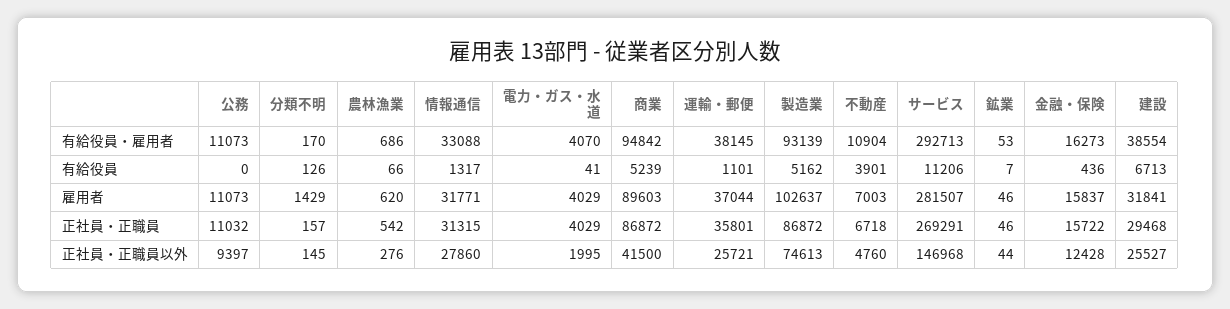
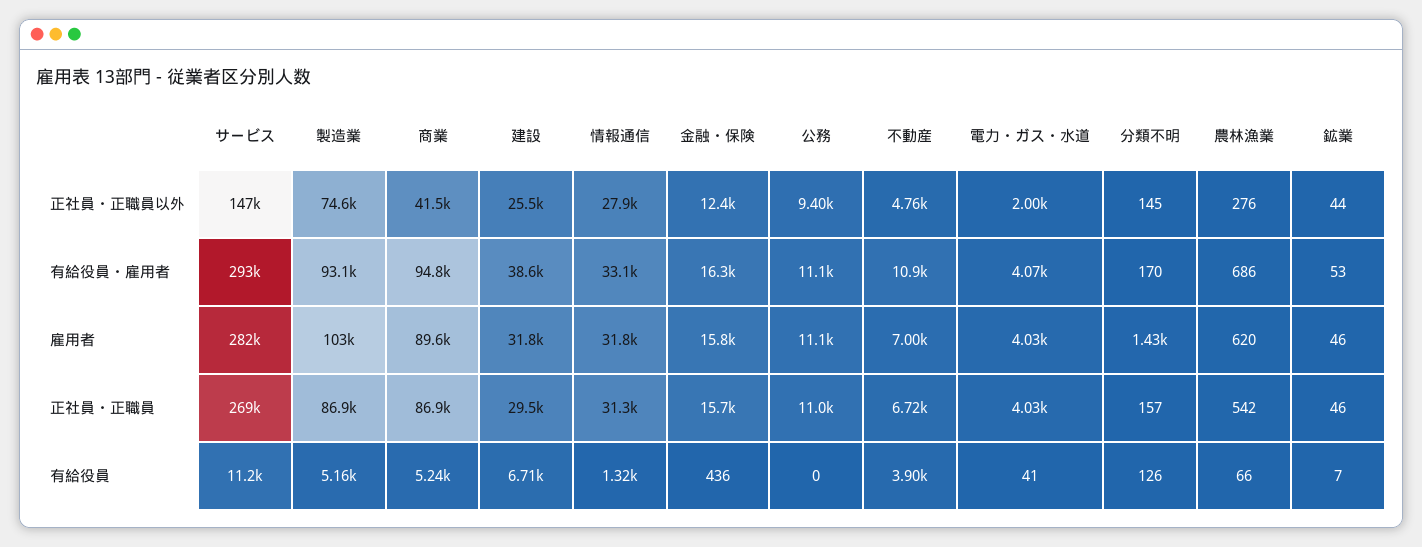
  {
    "公務": {
      "有給役員・雇用者": 11073,
      "有給役員": 0,
      "雇用者": 11073,
      "正社員・正職員": 11032,
      "正社員・正職員以外": 9397
    },
    "分類不明": {
      "有給役員・雇用者": 170,
      "有給役員": 126,
      "雇用者": 1429,
      "正社員・正職員": 157,
      "正社員・正職員以外": 145
    },
    "農林漁業": {
      "有給役員・雇用者": 686,
      "有給役員": 66,
      "雇用者": 620,
      "正社員・正職員": 542,
      "正社員・正職員以外": 276
    },
    "情報通信": {
      "有給役員・雇用者": 33088,
      "有給役員": 1317,
      "雇用者": 31771,
      "正社員・正職員": 31315,
      "正社員・正職員以外": 27860
    },
    "電力・ガス・水道": {
      "有給役員・雇用者": 4070,
      "有給役員": 41,
      "雇用者": 4029,
      "正社員・正職員": 4029,
      "正社員・正職員以外": 1995
    },
    "商業": {
      "有給役員・雇用者": 94842,
      "有給役員": 5239,
      "雇用者": 89603,
      "正社員・正職員": 86872,
      "正社員・正職員以外": 41500
    },
-   "運輸・郵便": {
-     "有給役員・雇用者": 38145,
-     "有給役員": 1101,
-     "雇用者": 37044,
-     "正社員・正職員": 35801,
-     "正社員・正職員以外": 25721
-   },
    "製造業": {
      "有給役員・雇用者": 93139,
      "有給役員": 5162,
      "雇用者": 102637,
      "正社員・正職員": 86872,
      "正社員・正職員以外": 74613
    },
    "不動産": {
      "有給役員・雇用者": 10904,
      "有給役員": 3901,
      "雇用者": 7003,
      "正社員・正職員": 6718,
      "正社員・正職員以外": 4760
    },
    "サービス": {
      "有給役員・雇用者": 292713,
      "有給役員": 11206,
      "雇用者": 281507,
      "正社員・正職員": 269291,
      "正社員・正職員以外": 146968
    },
    "鉱業": {
      "有給役員・雇用者": 53,
      "有給役員": 7,
      "雇用者": 46,
      "正社員・正職員": 46,
      "正社員・正職員以外": 44
    },
    "金融・保険": {
      "有給役員・雇用者": 16273,
      "有給役員": 436,
      "雇用者": 15837,
      "正社員・正職員": 15722,
      "正社員・正職員以外": 12428
    },
    "建設": {
      "有給役員・雇用者": 38554,
      "有給役員": 6713,
      "雇用者": 31841,
      "正社員・正職員": 29468,
      "正社員・正職員以外": 25527
    }
  }

